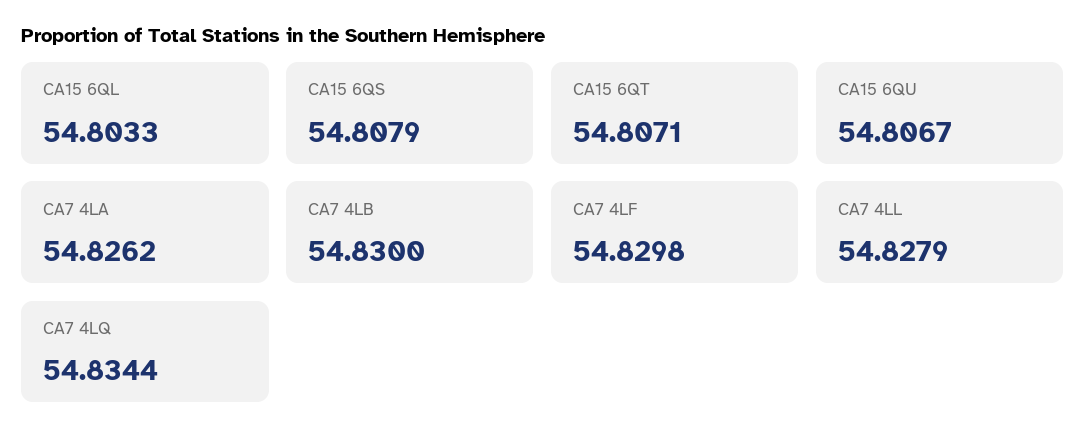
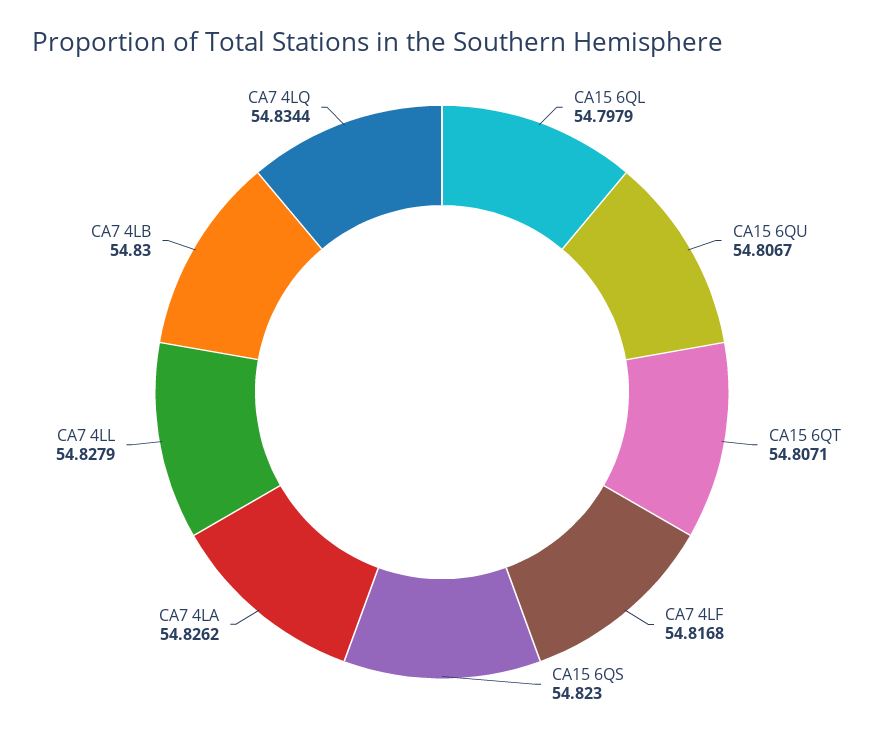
  {
-   "CA15 6QL": 54.8033,
+   "CA15 6QL": 54.7979,
-   "CA15 6QS": 54.8079,
+   "CA15 6QS": 54.823,
    "CA15 6QT": 54.8071,
    "CA15 6QU": 54.8067,
    "CA7 4LA": 54.8262,
    "CA7 4LB": 54.83,
-   "CA7 4LF": 54.8298,
+   "CA7 4LF": 54.8168,
    "CA7 4LL": 54.8279,
    "CA7 4LQ": 54.8344
  }

